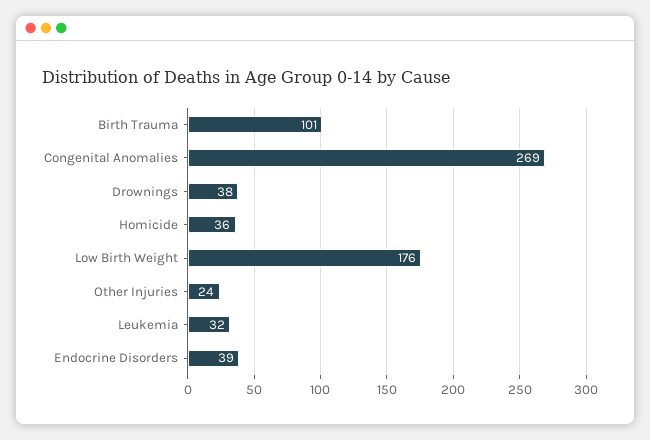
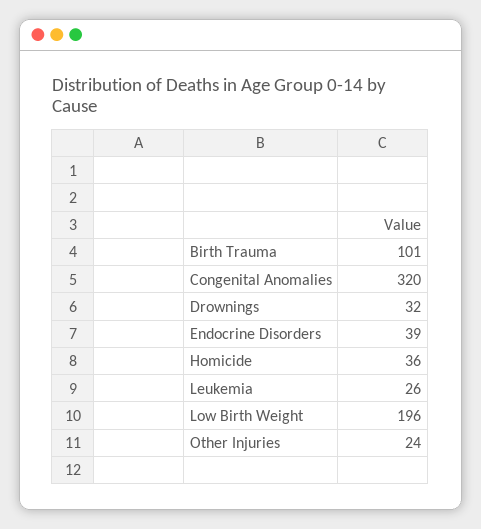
  {
    "Birth Trauma": 101,
-   "Congenital Anomalies": 269,
+   "Congenital Anomalies": 320,
-   "Drownings": 38,
+   "Drownings": 32,
    "Homicide": 36,
-   "Low Birth Weight": 176,
+   "Low Birth Weight": 196,
    "Other Injuries": 24,
-   "Leukemia": 32,
+   "Leukemia": 26,
    "Endocrine Disorders": 39
  }

